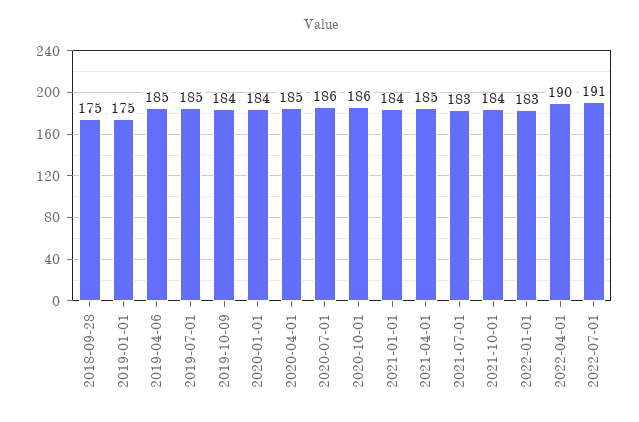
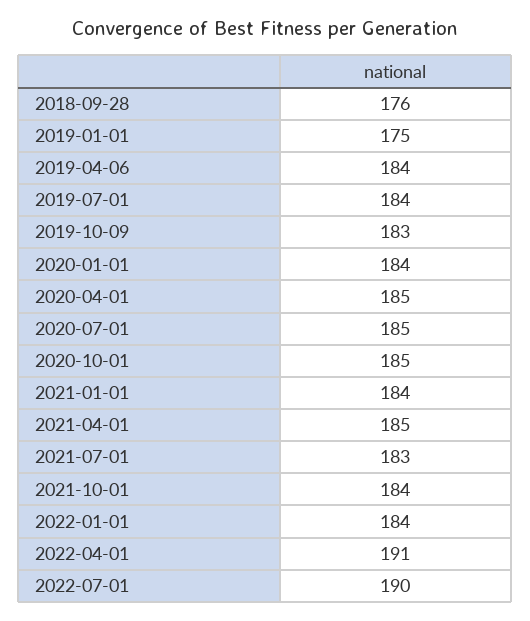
  {
-   "2018-09-28": 175,
+   "2018-09-28": 176,
    "2019-01-01": 175,
-   "2019-04-06": 185,
+   "2019-04-06": 184,
-   "2019-07-01": 185,
+   "2019-07-01": 184,
-   "2019-10-09": 184,
+   "2019-10-09": 183,
    "2020-01-01": 184,
    "2020-04-01": 185,
-   "2020-07-01": 186,
+   "2020-07-01": 185,
-   "2020-10-01": 186,
+   "2020-10-01": 185,
    "2021-01-01": 184,
    "2021-04-01": 185,
    "2021-07-01": 183,
    "2021-10-01": 184,
-   "2022-01-01": 183,
+   "2022-01-01": 184,
-   "2022-04-01": 190,
+   "2022-04-01": 191,
-   "2022-07-01": 191
+   "2022-07-01": 190
  }

